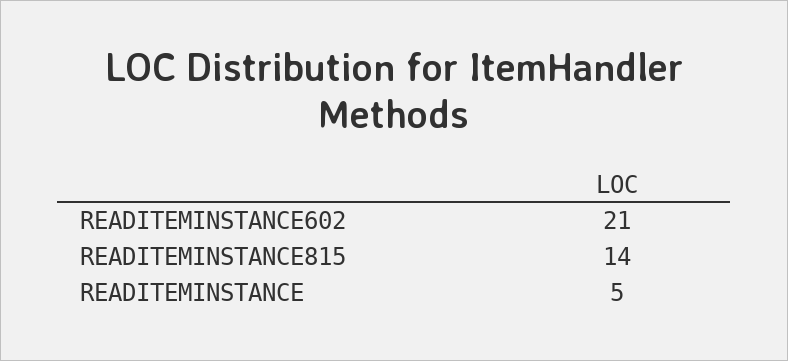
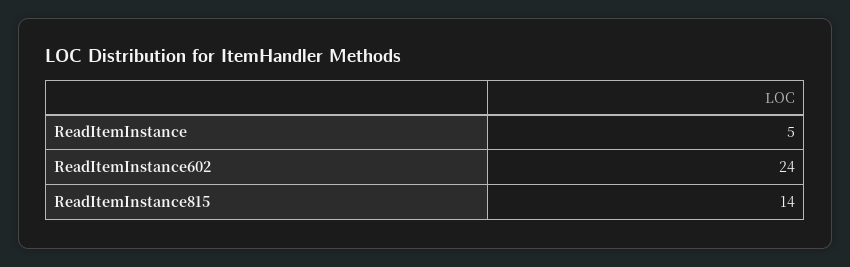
  {
-   "READITEMINSTANCE602": 21,
+   "READITEMINSTANCE602": 24,
    "READITEMINSTANCE815": 14,
    "READITEMINSTANCE": 5
  }

